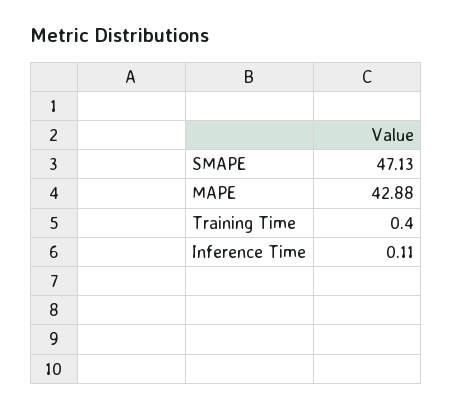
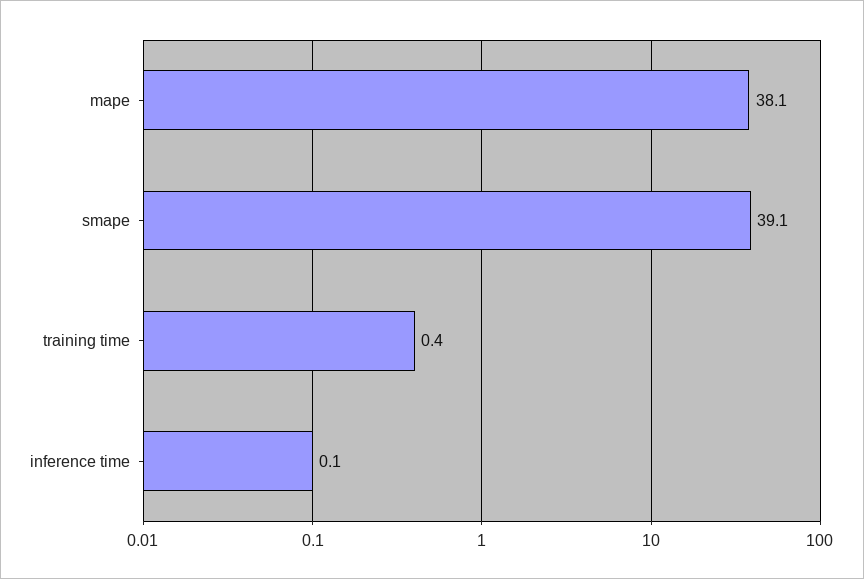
  {
-   "SMAPE": 47.13,
+   "SMAPE": 39.1,
-   "MAPE": 42.88,
+   "MAPE": 38.1,
    "Training Time": 0.4,
    "Inference Time": 0.11
  }

